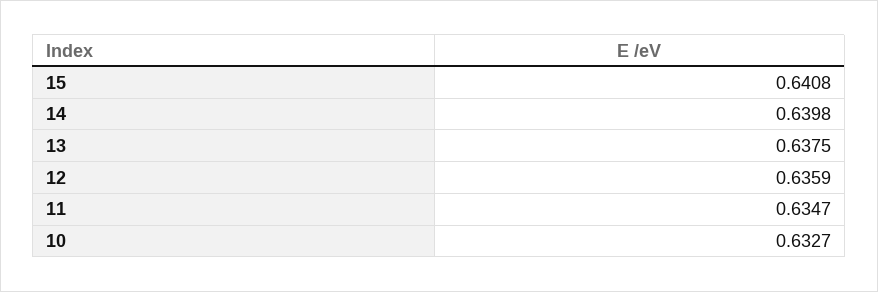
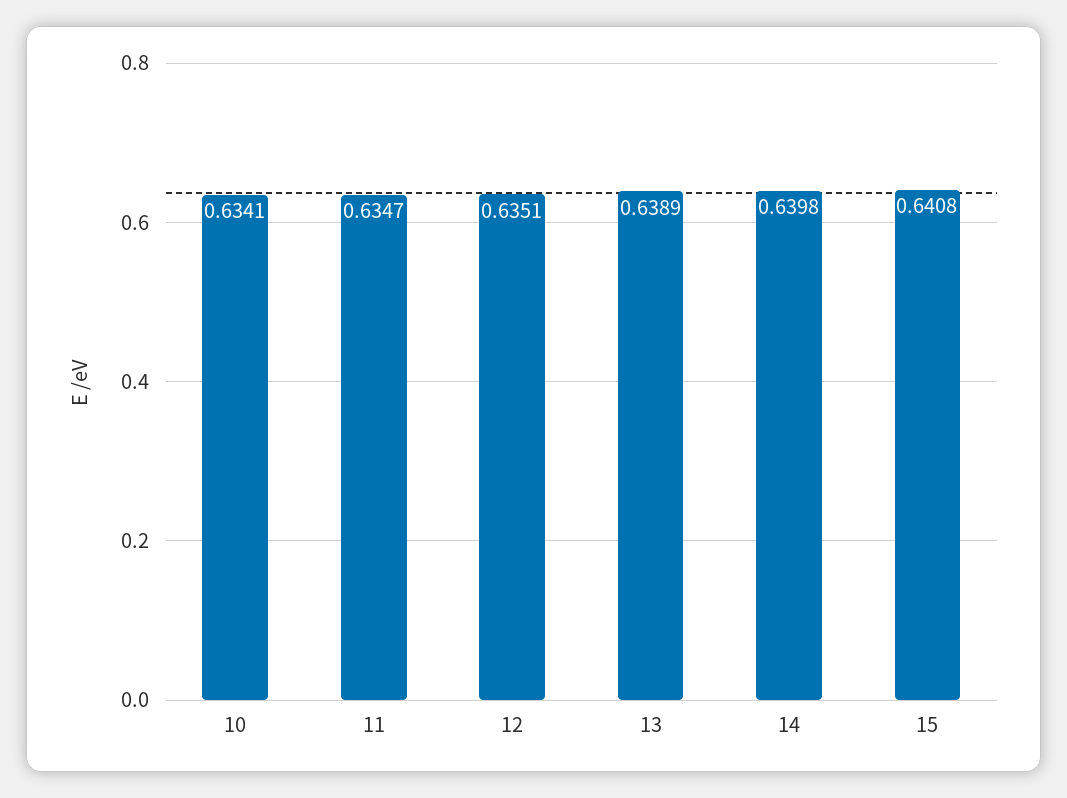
  {
    "15": 0.6408,
    "14": 0.6398,
-   "13": 0.6375,
+   "13": 0.6389,
-   "12": 0.6359,
+   "12": 0.6351,
    "11": 0.6347,
-   "10": 0.6327
+   "10": 0.6341
  }

